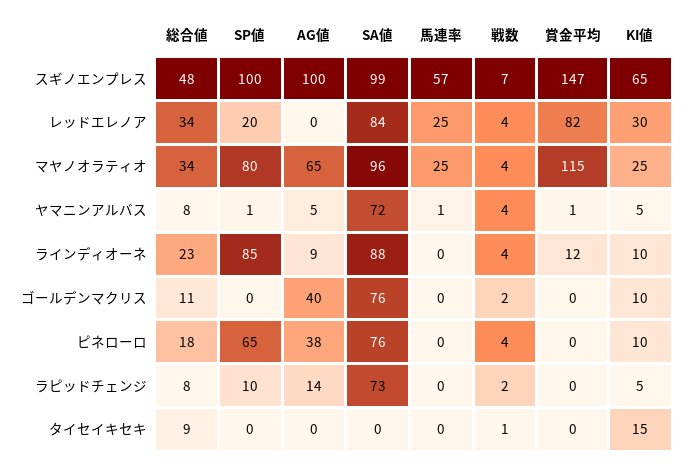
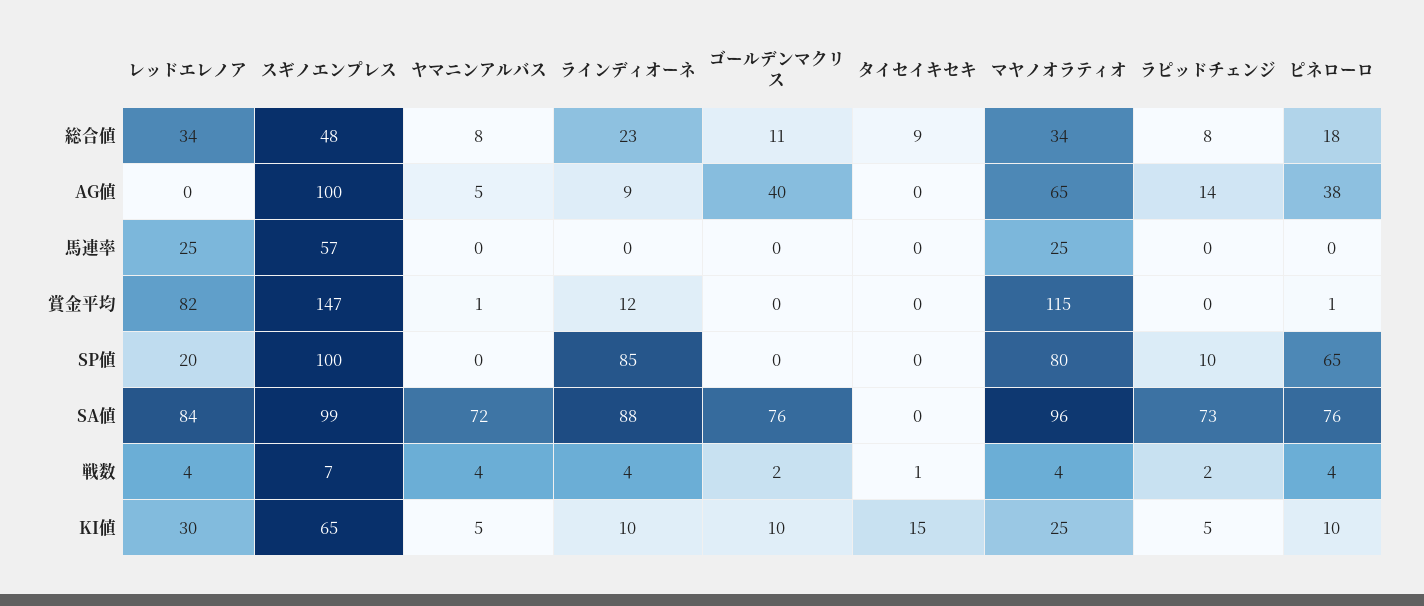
  {
    "総合値": {
      "スギノエンプレス": 48,
      "レッドエレノア": 34,
      "マヤノオラティオ": 34,
      "ヤマニンアルバス": 8,
      "ラインディオーネ": 23,
      "ゴールデンマクリス": 11,
      "ピネローロ": 18,
      "ラピッドチェンジ": 8,
      "タイセイキセキ": 9
    },
    "SP値": {
      "スギノエンプレス": 100,
      "レッドエレノア": 20,
      "マヤノオラティオ": 80,
-     "ヤマニンアルバス": 1,
+     "ヤマニンアルバス": 0,
      "ラインディオーネ": 85,
      "ゴールデンマクリス": 0,
      "ピネローロ": 65,
      "ラピッドチェンジ": 10,
      "タイセイキセキ": 0
    },
    "AG値": {
      "スギノエンプレス": 100,
      "レッドエレノア": 0,
      "マヤノオラティオ": 65,
      "ヤマニンアルバス": 5,
      "ラインディオーネ": 9,
      "ゴールデンマクリス": 40,
      "ピネローロ": 38,
      "ラピッドチェンジ": 14,
      "タイセイキセキ": 0
    },
    "SA値": {
      "スギノエンプレス": 99,
      "レッドエレノア": 84,
      "マヤノオラティオ": 96,
      "ヤマニンアルバス": 72,
      "ラインディオーネ": 88,
      "ゴールデンマクリス": 76,
      "ピネローロ": 76,
      "ラピッドチェンジ": 73,
      "タイセイキセキ": 0
    },
    "馬連率": {
      "スギノエンプレス": 57,
      "レッドエレノア": 25,
      "マヤノオラティオ": 25,
-     "ヤマニンアルバス": 1,
+     "ヤマニンアルバス": 0,
      "ラインディオーネ": 0,
      "ゴールデンマクリス": 0,
      "ピネローロ": 0,
      "ラピッドチェンジ": 0,
      "タイセイキセキ": 0
    },
    "戦数": {
      "スギノエンプレス": 7,
      "レッドエレノア": 4,
      "マヤノオラティオ": 4,
      "ヤマニンアルバス": 4,
      "ラインディオーネ": 4,
      "ゴールデンマクリス": 2,
      "ピネローロ": 4,
      "ラピッドチェンジ": 2,
      "タイセイキセキ": 1
    },
    "賞金平均": {
      "スギノエンプレス": 147,
      "レッドエレノア": 82,
      "マヤノオラティオ": 115,
      "ヤマニンアルバス": 1,
      "ラインディオーネ": 12,
      "ゴールデンマクリス": 0,
-     "ピネローロ": 0,
+     "ピネローロ": 1,
      "ラピッドチェンジ": 0,
      "タイセイキセキ": 0
    },
    "KI値": {
      "スギノエンプレス": 65,
      "レッドエレノア": 30,
      "マヤノオラティオ": 25,
      "ヤマニンアルバス": 5,
      "ラインディオーネ": 10,
      "ゴールデンマクリス": 10,
      "ピネローロ": 10,
      "ラピッドチェンジ": 5,
      "タイセイキセキ": 15
    }
  }

